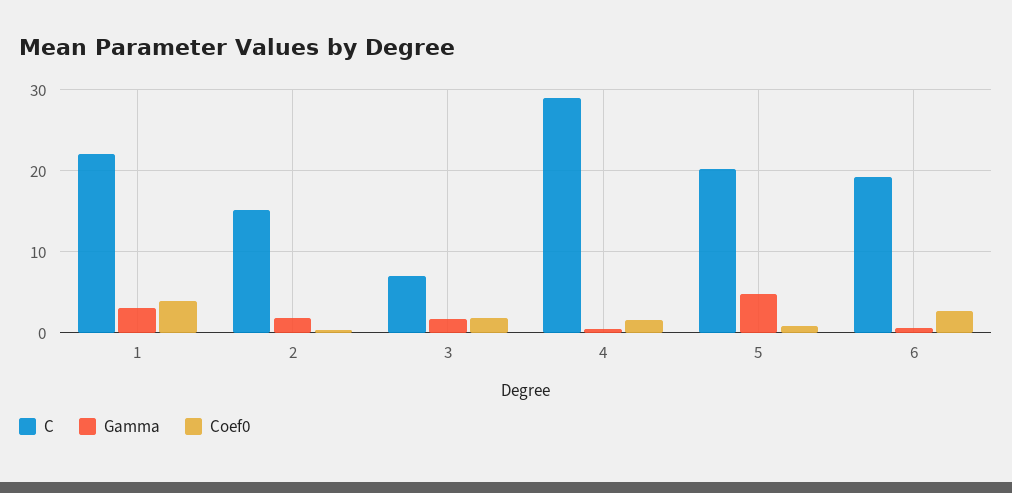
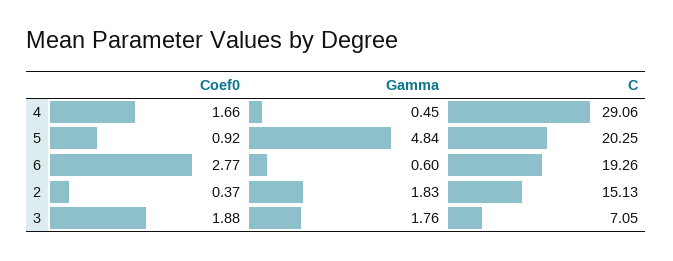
  {
    "C": {
-     "1": 22,
      "2": 15.13,
      "3": 7.05,
      "4": 29.06,
      "5": 20.25,
      "6": 19.26
    },
    "Gamma": {
-     "1": 3,
      "2": 1.83,
      "3": 1.76,
      "4": 0.45,
      "5": 4.84,
      "6": 0.6
    },
    "Coef0": {
-     "1": 4,
      "2": 0.37,
      "3": 1.88,
      "4": 1.66,
      "5": 0.92,
      "6": 2.77
    }
  }

